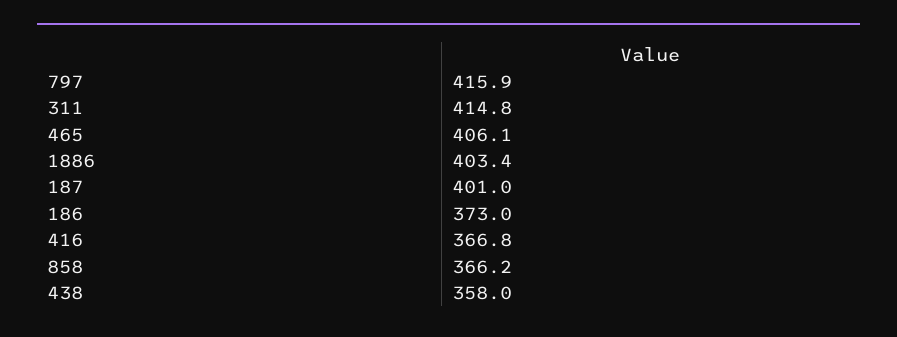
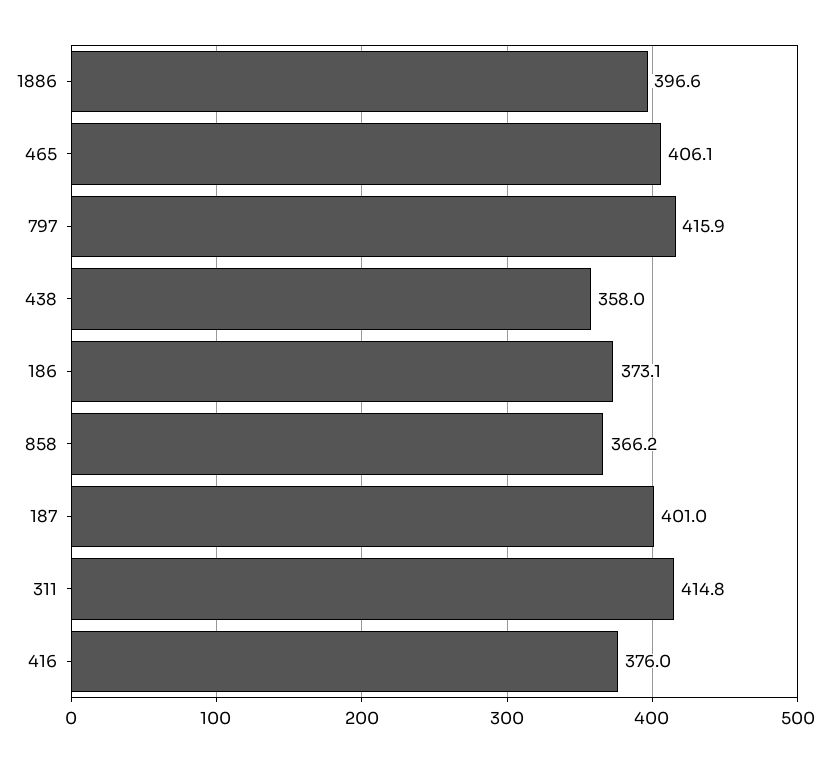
  {
    "797": 415.9,
    "311": 414.8,
    "465": 406.1,
-   "1886": 403.4,
+   "1886": 396.6,
    "187": 401,
-   "186": 373,
+   "186": 373.1,
-   "416": 366.8,
+   "416": 376,
    "858": 366.2,
    "438": 358
  }

